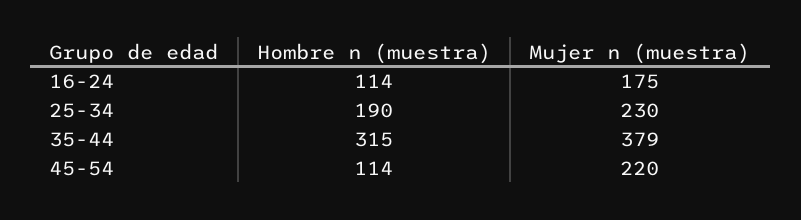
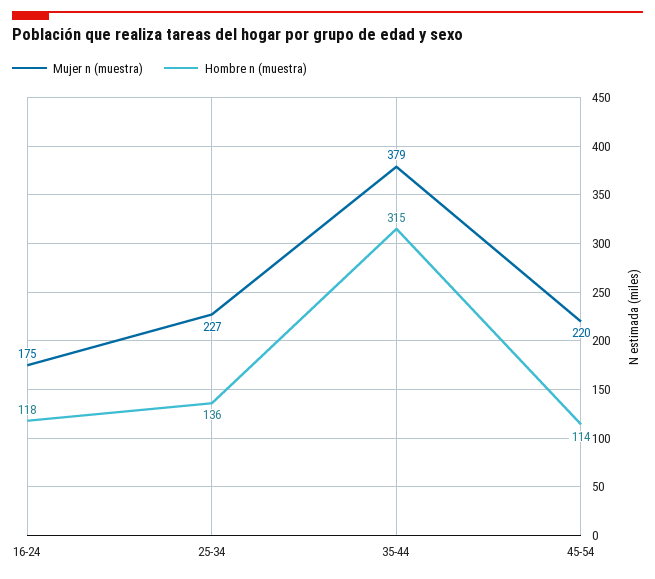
  {
    "Hombre n (muestra)": {
-     "16-24": 114,
+     "16-24": 118,
-     "25-34": 190,
+     "25-34": 136,
      "35-44": 315,
      "45-54": 114
    },
    "Mujer n (muestra)": {
      "16-24": 175,
-     "25-34": 230,
+     "25-34": 227,
      "35-44": 379,
      "45-54": 220
    }
  }

